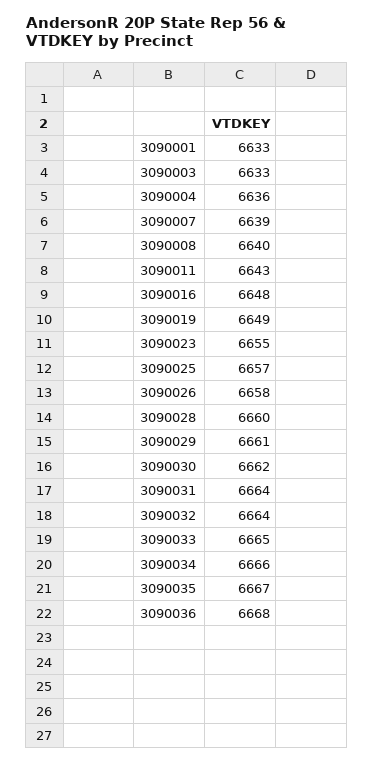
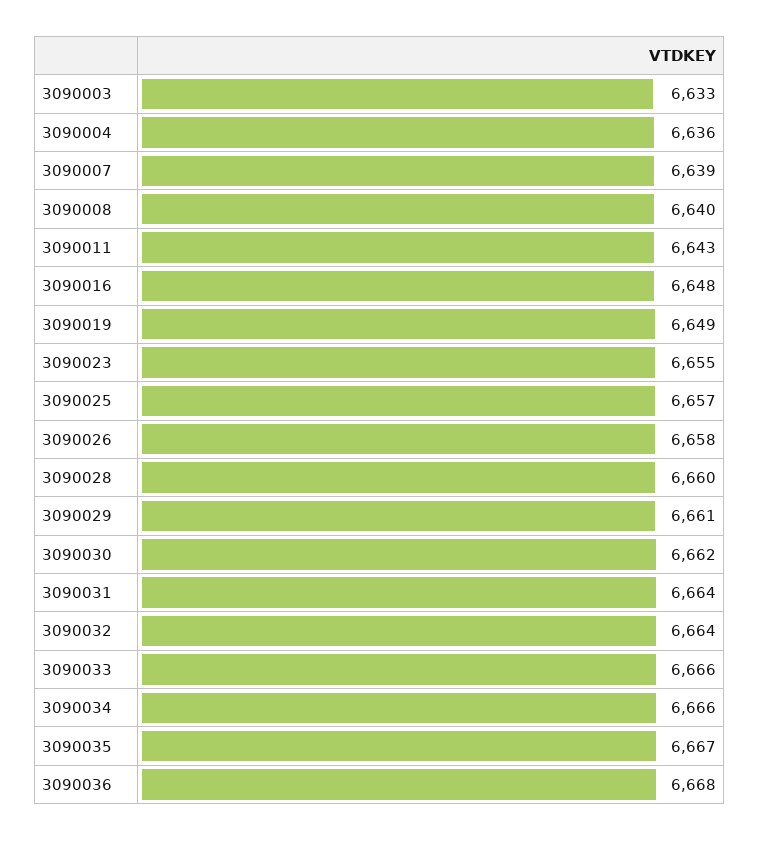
  {
-   "3090001": 6633,
    "3090003": 6633,
    "3090004": 6636,
    "3090007": 6639,
    "3090008": 6640,
    "3090011": 6643,
    "3090016": 6648,
    "3090019": 6649,
    "3090023": 6655,
    "3090025": 6657,
    "3090026": 6658,
    "3090028": 6660,
    "3090029": 6661,
    "3090030": 6662,
    "3090031": 6664,
    "3090032": 6664,
-   "3090033": 6665,
+   "3090033": 6666,
    "3090034": 6666,
    "3090035": 6667,
    "3090036": 6668
  }

